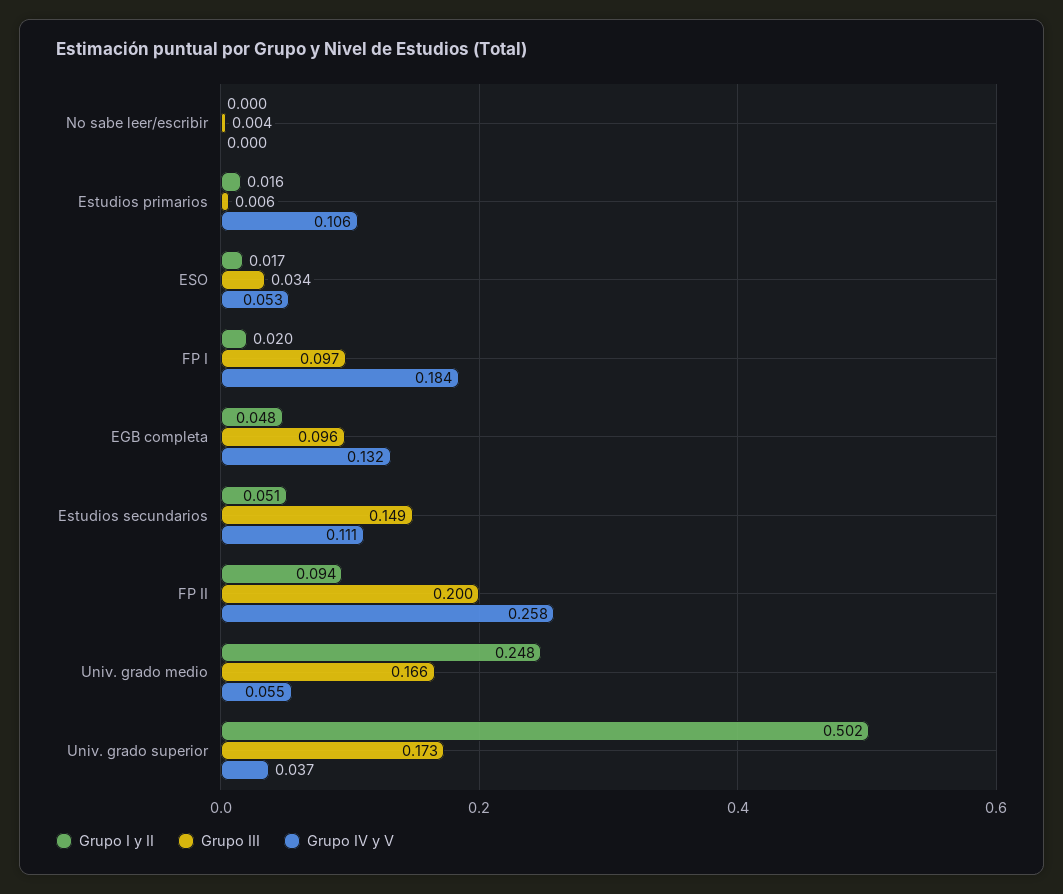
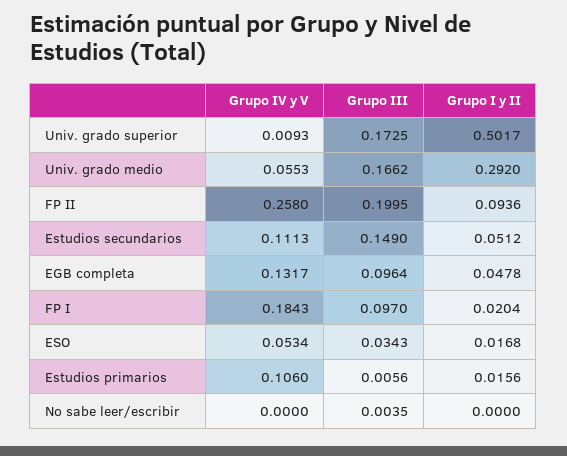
  {
    "Grupo I y II": {
      "No sabe leer/escribir": 0,
      "Estudios primarios": 0.0156,
      "ESO": 0.0168,
      "FP I": 0.0204,
      "EGB completa": 0.0478,
      "Estudios secundarios": 0.0512,
      "FP II": 0.0936,
-     "Univ. grado medio": 0.248,
+     "Univ. grado medio": 0.292,
      "Univ. grado superior": 0.5017
    },
    "Grupo III": {
      "No sabe leer/escribir": 0.0035,
      "Estudios primarios": 0.0056,
      "ESO": 0.0343,
      "FP I": 0.097,
      "EGB completa": 0.0964,
      "Estudios secundarios": 0.149,
      "FP II": 0.1995,
      "Univ. grado medio": 0.1662,
      "Univ. grado superior": 0.1725
    },
    "Grupo IV y V": {
      "No sabe leer/escribir": 0,
      "Estudios primarios": 0.106,
      "ESO": 0.0534,
      "FP I": 0.1843,
      "EGB completa": 0.1317,
      "Estudios secundarios": 0.1113,
      "FP II": 0.258,
      "Univ. grado medio": 0.0553,
-     "Univ. grado superior": 0.037
+     "Univ. grado superior": 0.0093
    }
  }

